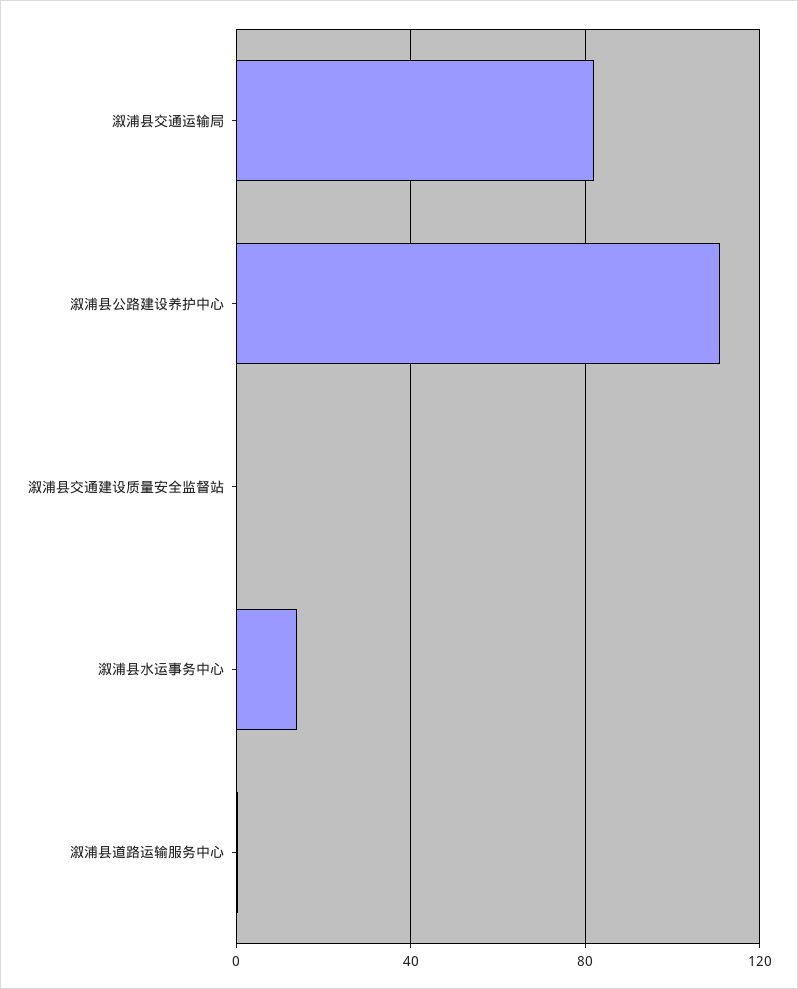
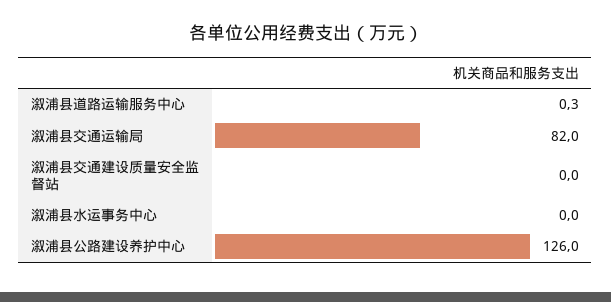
  {
    "溆浦县交通运输局": 82,
-   "溆浦县公路建设养护中心": 110,
+   "溆浦县公路建设养护中心": 126,
    "溆浦县交通建设质量安全监督站": 0,
-   "溆浦县水运事务中心": 15,
+   "溆浦县水运事务中心": 0,
    "溆浦县道路运输服务中心": 0.3
  }

